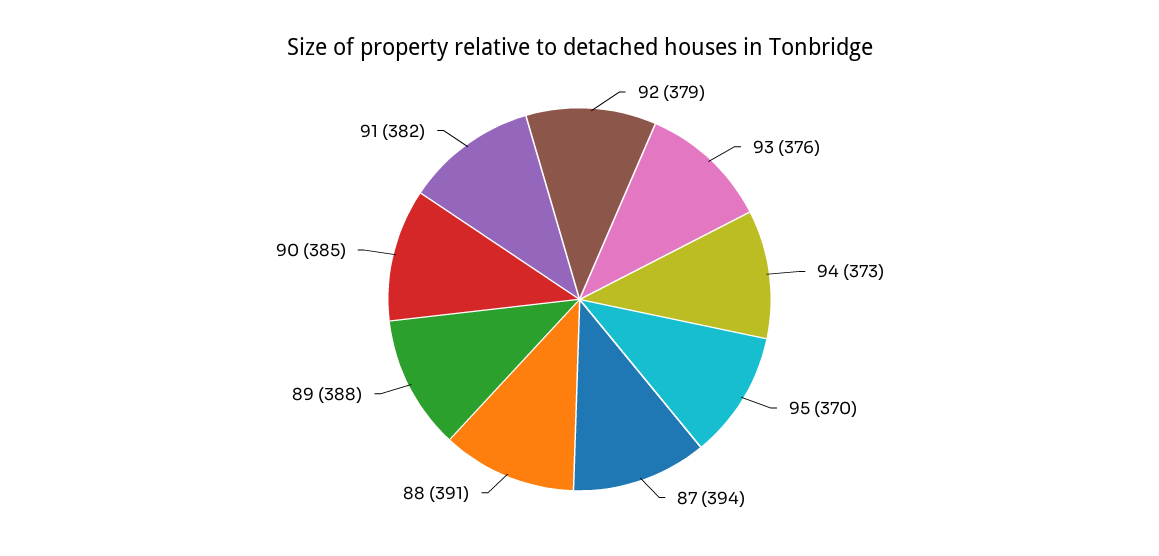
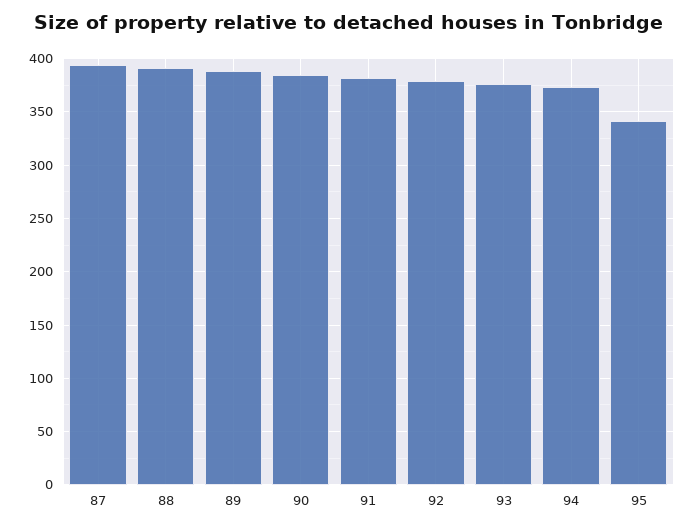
  {
    "92": 379,
    "93": 376,
    "94": 373,
-   "95": 370,
+   "95": 340,
    "87": 394,
    "88": 391,
    "89": 388,
    "90": 385,
    "91": 382
  }

